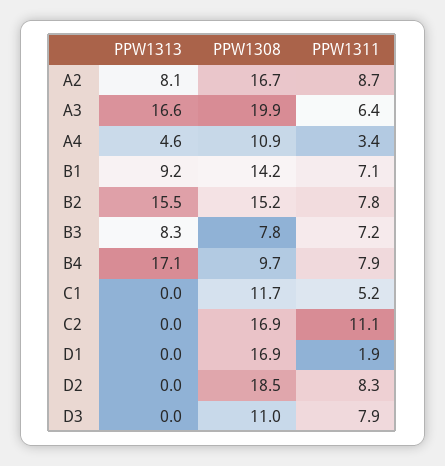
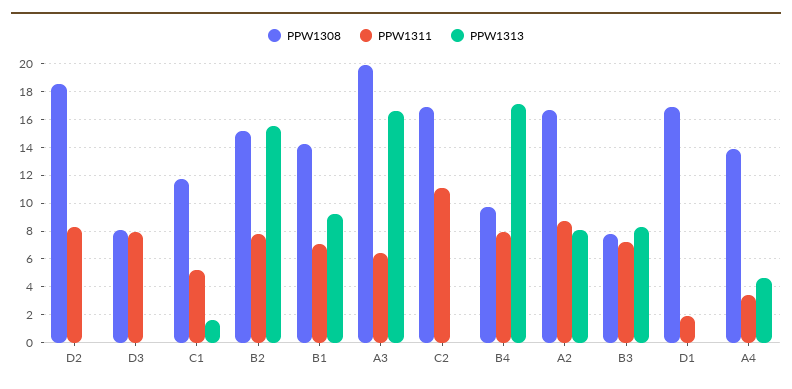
  {
    "PPW1313": {
      "A2": 8.1,
      "A3": 16.6,
      "A4": 4.6,
      "B1": 9.2,
      "B2": 15.5,
      "B3": 8.3,
      "B4": 17.1,
-     "C1": 0,
+     "C1": 1.5,
      "C2": 0,
      "D1": 0,
      "D2": 0,
      "D3": 0
    },
    "PPW1308": {
      "A2": 16.7,
      "A3": 19.9,
-     "A4": 10.9,
+     "A4": 14,
      "B1": 14.2,
      "B2": 15.2,
      "B3": 7.8,
      "B4": 9.7,
      "C1": 11.7,
      "C2": 16.9,
      "D1": 16.9,
      "D2": 18.5,
-     "D3": 11
+     "D3": 8
    },
    "PPW1311": {
      "A2": 8.7,
      "A3": 6.4,
      "A4": 3.4,
      "B1": 7.1,
      "B2": 7.8,
      "B3": 7.2,
      "B4": 7.9,
      "C1": 5.2,
      "C2": 11.1,
      "D1": 1.9,
      "D2": 8.3,
      "D3": 7.9
    }
  }

